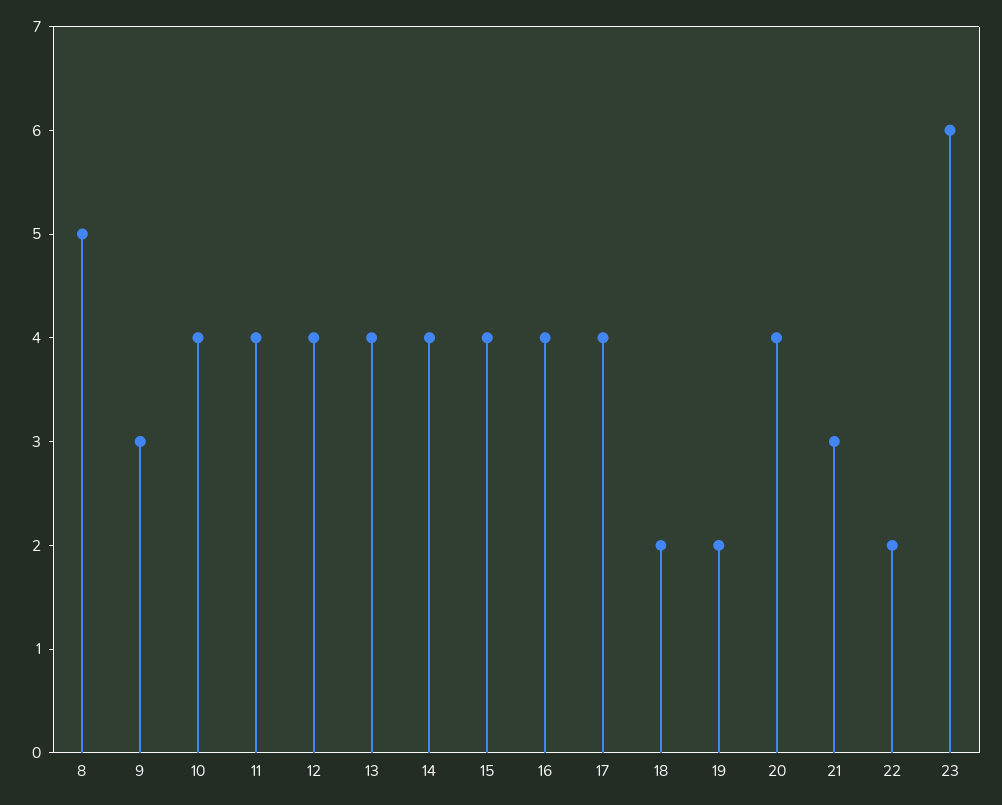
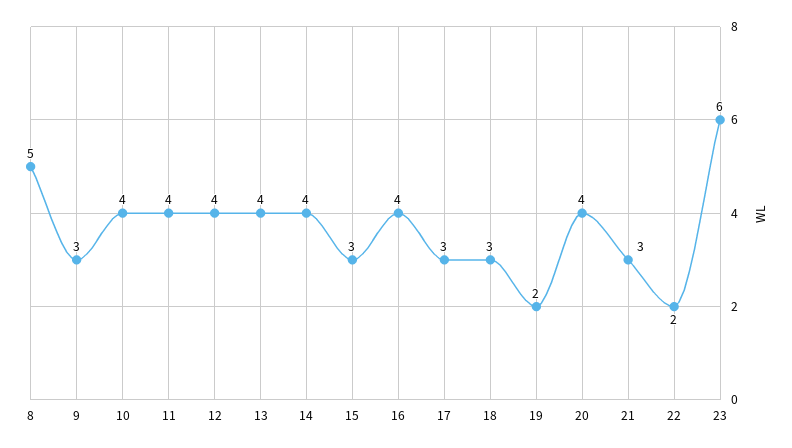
  {
    "8": 5,
    "9": 3,
    "10": 4,
    "11": 4,
    "12": 4,
    "13": 4,
    "14": 4,
-   "15": 4,
+   "15": 3,
    "16": 4,
-   "17": 4,
+   "17": 3,
-   "18": 2,
+   "18": 3,
    "19": 2,
    "20": 4,
    "21": 3,
    "22": 2,
    "23": 6
  }

